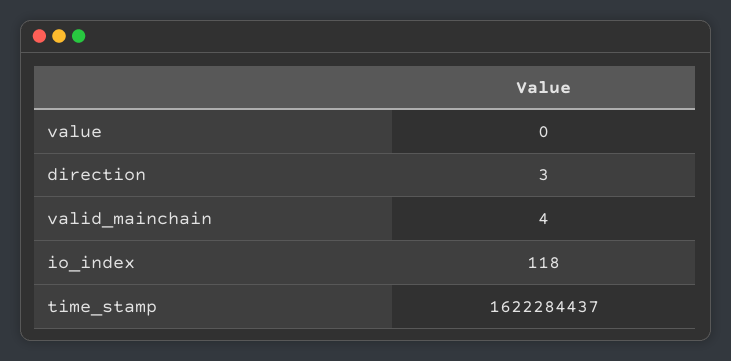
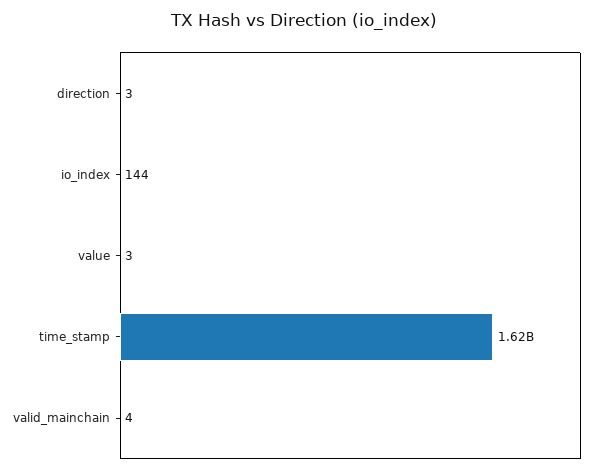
  {
-   "value": 0,
+   "value": 3,
    "direction": 3,
    "valid_mainchain": 4,
-   "io_index": 118,
+   "io_index": 144,
    "time_stamp": 1622284437
  }

